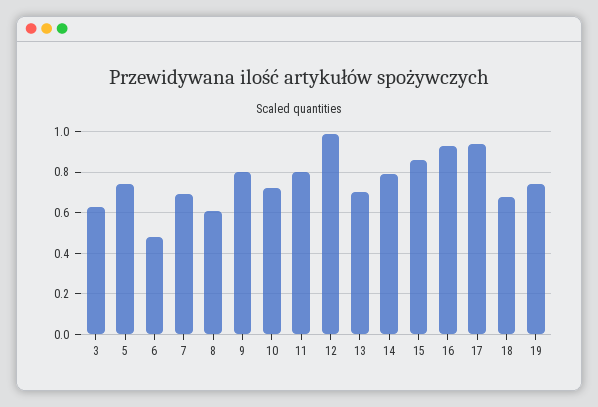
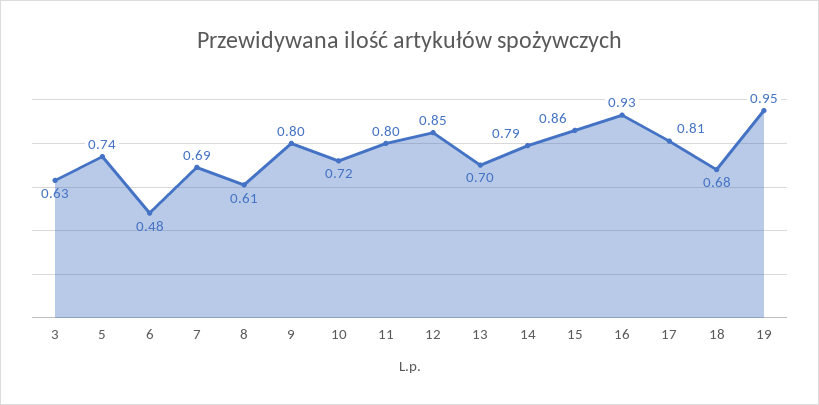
  {
    "3": 0.63,
    "5": 0.74,
    "6": 0.48,
    "7": 0.69,
    "8": 0.61,
    "9": 0.8,
    "10": 0.72,
    "11": 0.8,
-   "12": 1,
+   "12": 0.85,
    "13": 0.7,
    "14": 0.79,
    "15": 0.86,
    "16": 0.93,
-   "17": 0.95,
+   "17": 0.81,
    "18": 0.68,
-   "19": 0.75
+   "19": 0.95
  }

